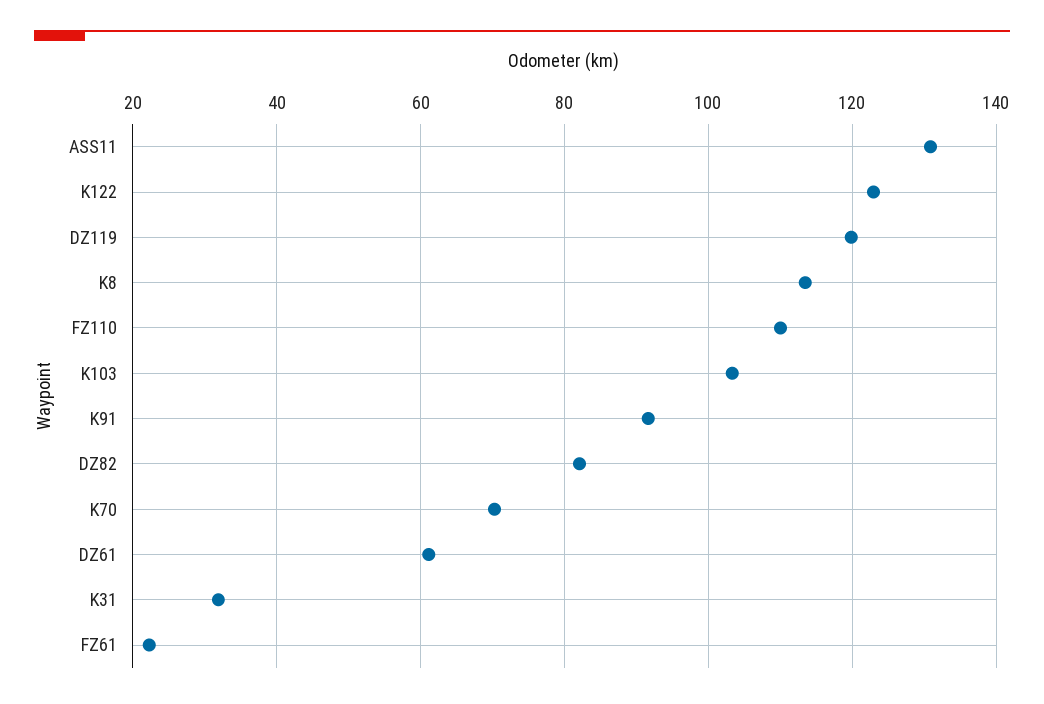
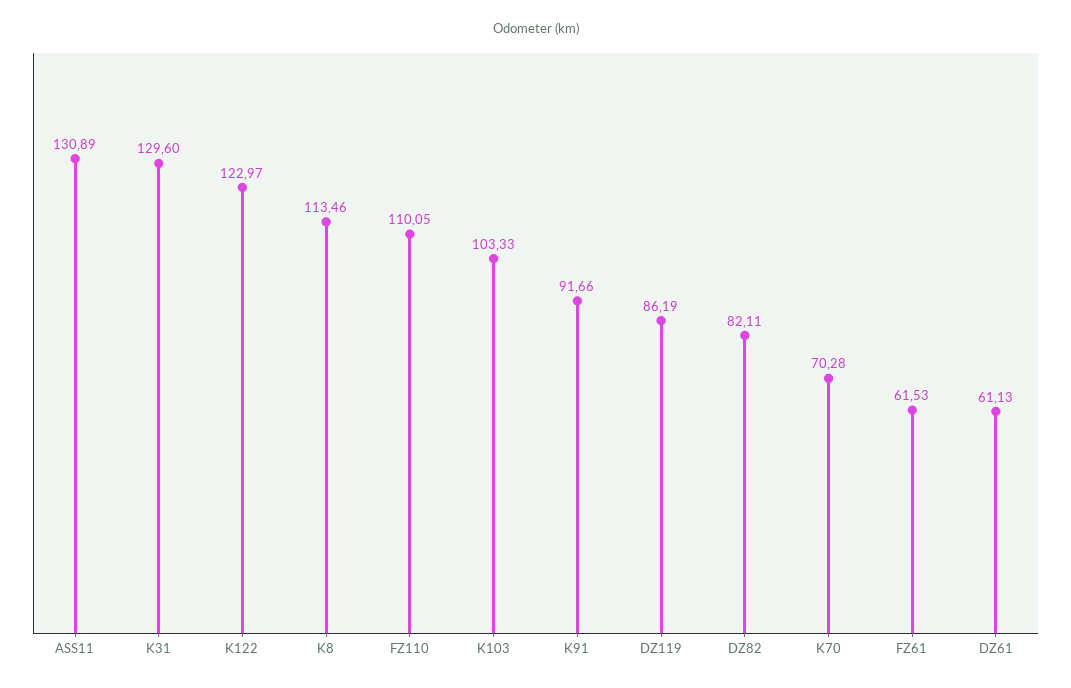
  {
    "ASS11": 130.89,
    "K122": 122.97,
-   "DZ119": 120,
+   "DZ119": 86.19,
    "K8": 113.46,
    "FZ110": 110.05,
    "K103": 103.33,
    "K91": 91.66,
    "DZ82": 82.11,
    "K70": 70.28,
    "DZ61": 61.13,
-   "K31": 32,
+   "K31": 129.6,
-   "FZ61": 22
+   "FZ61": 61.53
  }

